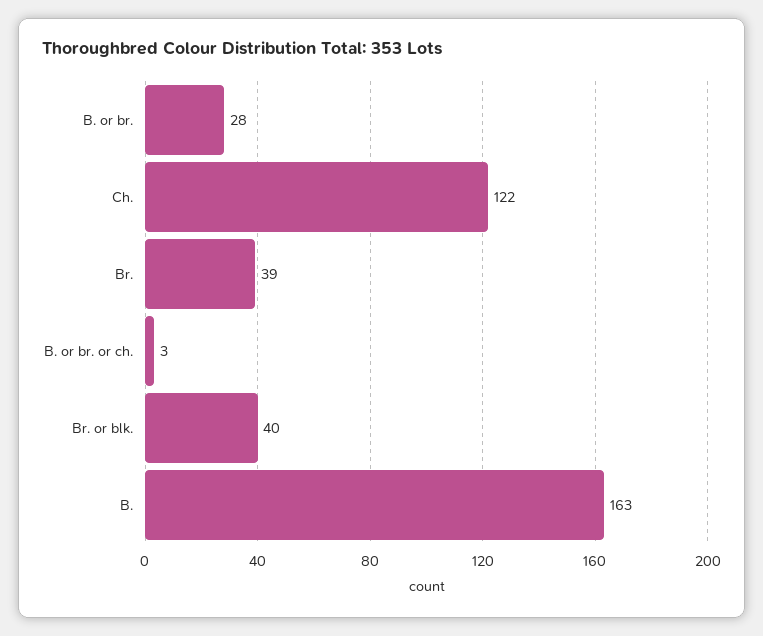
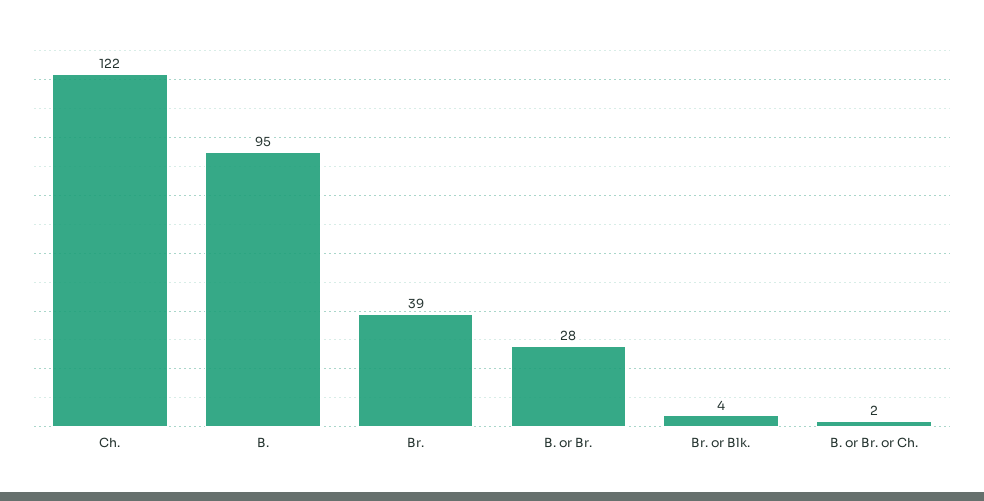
  {
    "B. or br.": 28,
    "Ch.": 122,
    "Br.": 39,
-   "B. or br. or ch.": 3,
+   "B. or br. or ch.": 2,
-   "Br. or blk.": 40,
+   "Br. or blk.": 4,
-   "B.": 163
+   "B.": 95
  }

